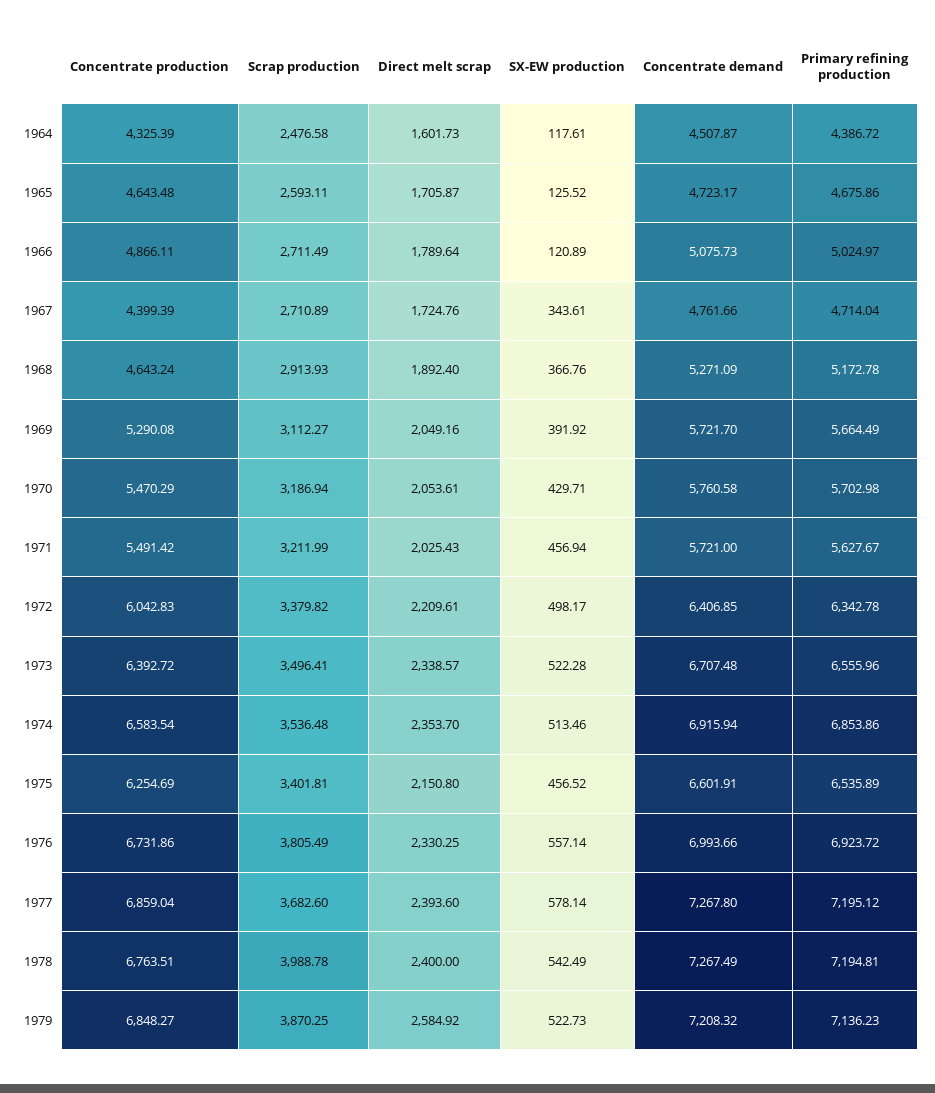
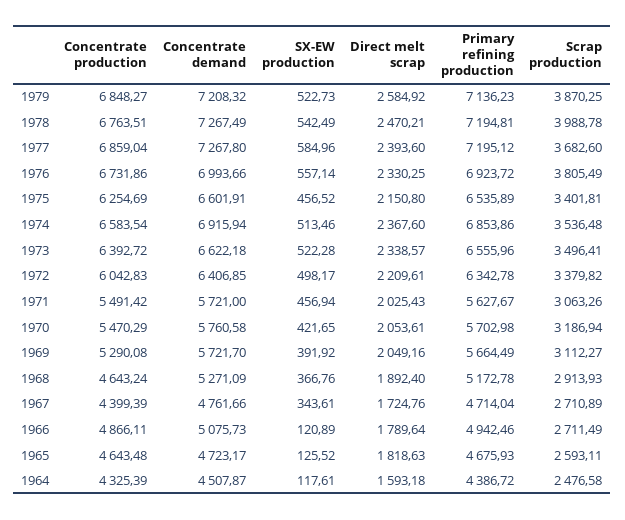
  {
    "Concentrate production": {
      "1964": 4325.39,
      "1965": 4643.48,
      "1966": 4866.11,
      "1967": 4399.39,
      "1968": 4643.24,
      "1969": 5290.08,
      "1970": 5470.29,
      "1971": 5491.42,
      "1972": 6042.83,
      "1973": 6392.72,
      "1974": 6583.54,
      "1975": 6254.69,
      "1976": 6731.86,
      "1977": 6859.04,
      "1978": 6763.51,
      "1979": 6848.27
    },
    "Scrap production": {
      "1964": 2476.58,
      "1965": 2593.11,
      "1966": 2711.49,
      "1967": 2710.89,
      "1968": 2913.93,
      "1969": 3112.27,
      "1970": 3186.94,
-     "1971": 3211.99,
+     "1971": 3063.26,
      "1972": 3379.82,
      "1973": 3496.41,
      "1974": 3536.48,
      "1975": 3401.81,
      "1976": 3805.49,
      "1977": 3682.6,
      "1978": 3988.78,
      "1979": 3870.25
    },
    "Direct melt scrap": {
-     "1964": 1601.73,
+     "1964": 1593.18,
-     "1965": 1705.87,
+     "1965": 1818.63,
      "1966": 1789.64,
      "1967": 1724.76,
      "1968": 1892.4,
      "1969": 2049.16,
      "1970": 2053.61,
      "1971": 2025.43,
      "1972": 2209.61,
      "1973": 2338.57,
-     "1974": 2353.7,
+     "1974": 2367.6,
      "1975": 2150.8,
      "1976": 2330.25,
      "1977": 2393.6,
-     "1978": 2400,
+     "1978": 2470.21,
      "1979": 2584.92
    },
    "SX-EW production": {
      "1964": 117.61,
      "1965": 125.52,
      "1966": 120.89,
      "1967": 343.61,
      "1968": 366.76,
      "1969": 391.92,
-     "1970": 429.71,
+     "1970": 421.65,
      "1971": 456.94,
      "1972": 498.17,
      "1973": 522.28,
      "1974": 513.46,
      "1975": 456.52,
      "1976": 557.14,
-     "1977": 578.14,
+     "1977": 584.96,
      "1978": 542.49,
      "1979": 522.73
    },
    "Concentrate demand": {
      "1964": 4507.87,
      "1965": 4723.17,
      "1966": 5075.73,
      "1967": 4761.66,
      "1968": 5271.09,
      "1969": 5721.7,
      "1970": 5760.58,
      "1971": 5721,
      "1972": 6406.85,
-     "1973": 6707.48,
+     "1973": 6622.18,
      "1974": 6915.94,
      "1975": 6601.91,
      "1976": 6993.66,
      "1977": 7267.8,
      "1978": 7267.49,
      "1979": 7208.32
    },
    "Primary refining production": {
      "1964": 4386.72,
-     "1965": 4675.86,
+     "1965": 4675.93,
-     "1966": 5024.97,
+     "1966": 4942.46,
      "1967": 4714.04,
      "1968": 5172.78,
      "1969": 5664.49,
      "1970": 5702.98,
      "1971": 5627.67,
      "1972": 6342.78,
      "1973": 6555.96,
      "1974": 6853.86,
      "1975": 6535.89,
      "1976": 6923.72,
      "1977": 7195.12,
      "1978": 7194.81,
      "1979": 7136.23
    }
  }

